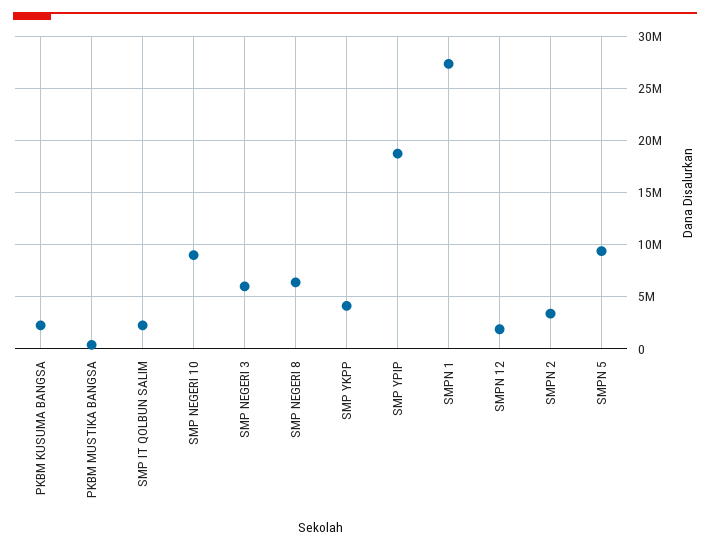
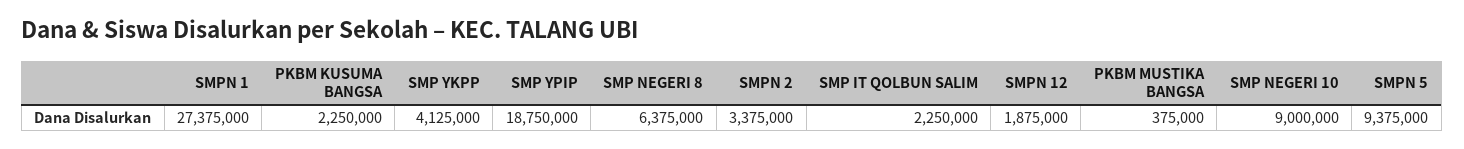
  {
    "PKBM KUSUMA BANGSA": 2250000,
    "PKBM MUSTIKA BANGSA": 375000,
    "SMP IT QOLBUN SALIM": 2250000,
    "SMP NEGERI 10": 9000000,
-   "SMP NEGERI 3": 6000000,
    "SMP NEGERI 8": 6375000,
    "SMP YKPP": 4125000,
    "SMP YPIP": 18750000,
    "SMPN 1": 27375000,
    "SMPN 12": 1875000,
    "SMPN 2": 3375000,
    "SMPN 5": 9375000
  }

